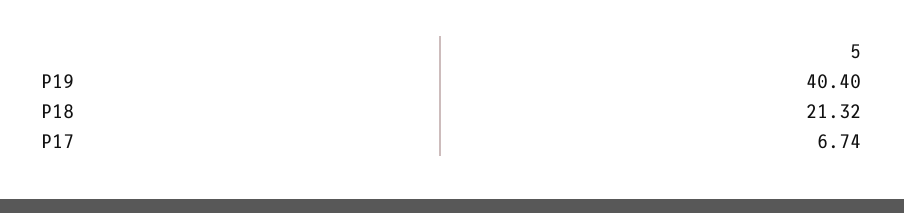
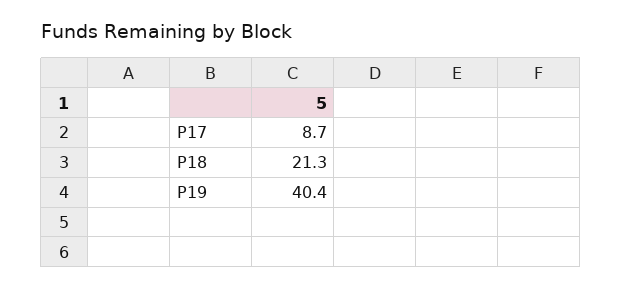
  {
    "P19": 40.4,
    "P18": 21.32,
-   "P17": 6.74
+   "P17": 8.7
  }

